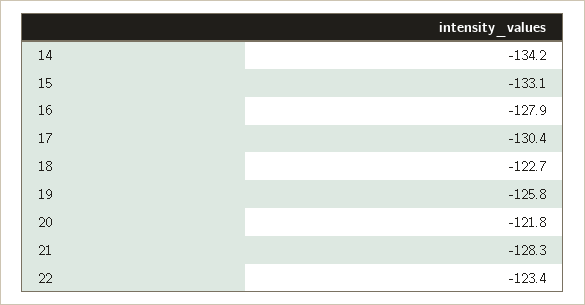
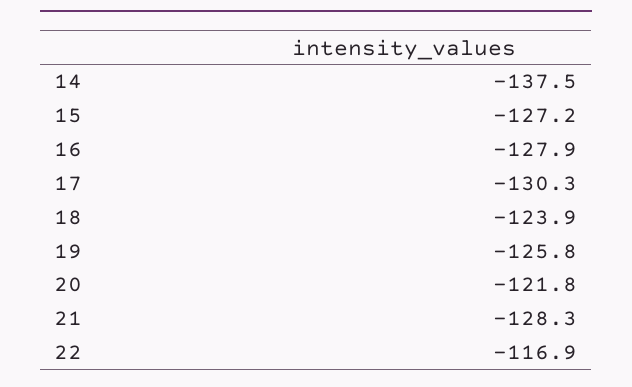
  {
-   "14": -134.2,
+   "14": -137.5,
-   "15": -133.1,
+   "15": -127.2,
    "16": -127.9,
-   "17": -130.4,
+   "17": -130.3,
-   "18": -122.7,
+   "18": -123.9,
    "19": -125.8,
    "20": -121.8,
    "21": -128.3,
-   "22": -123.4
+   "22": -116.9
  }

